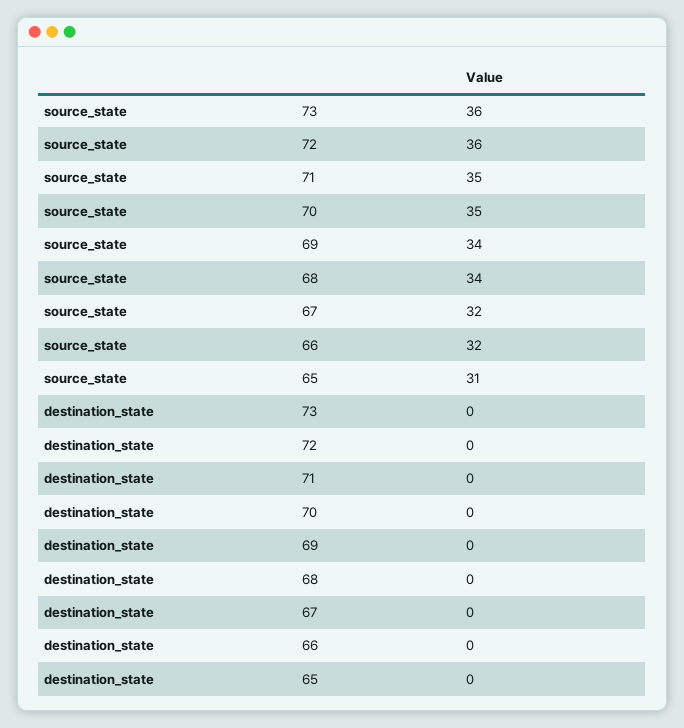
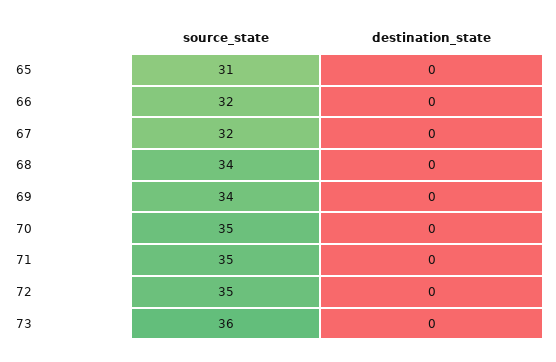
  {
    "source_state": {
      "73": 36,
-     "72": 36,
+     "72": 35,
      "71": 35,
      "70": 35,
      "69": 34,
      "68": 34,
      "67": 32,
      "66": 32,
      "65": 31
    },
    "destination_state": {
      "73": 0,
      "72": 0,
      "71": 0,
      "70": 0,
      "69": 0,
      "68": 0,
      "67": 0,
      "66": 0,
      "65": 0
    }
  }

